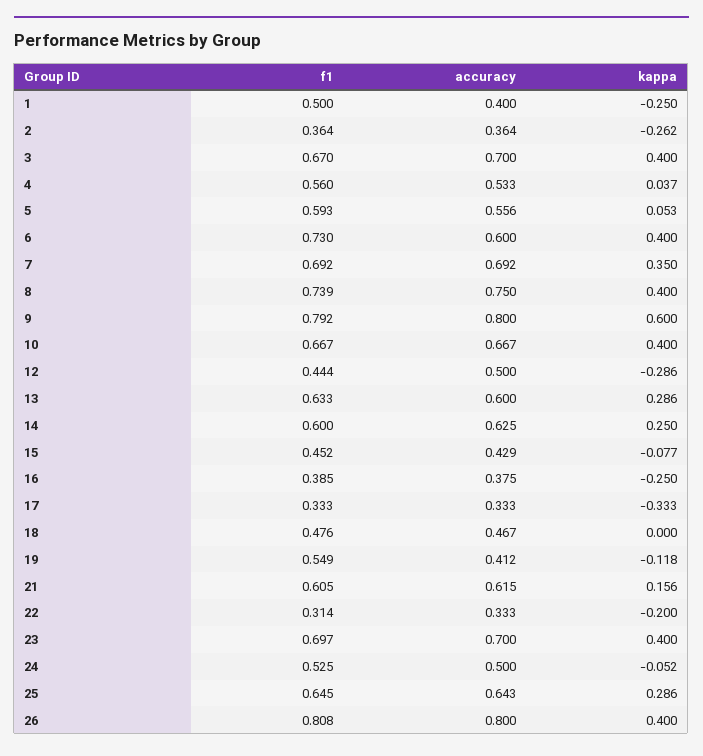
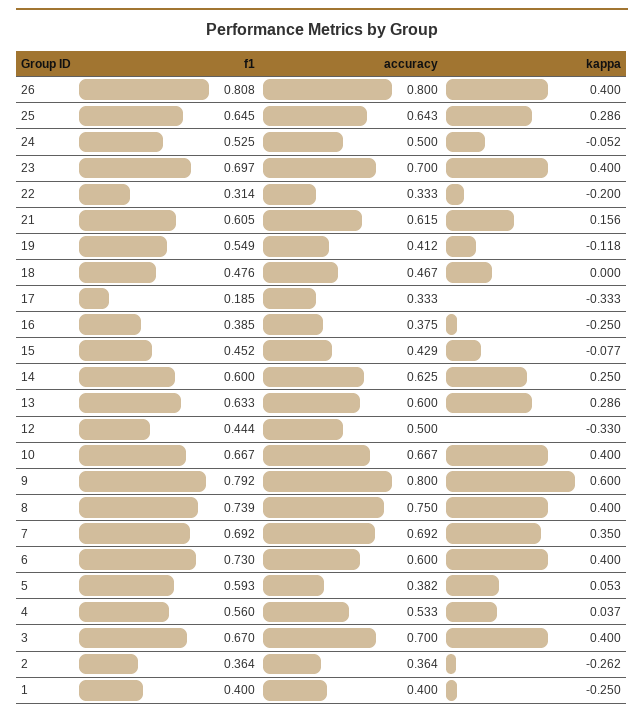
  {
    "f1": {
-     "1": 0.5,
+     "1": 0.4,
      "2": 0.364,
      "3": 0.67,
      "4": 0.56,
      "5": 0.593,
      "6": 0.73,
      "7": 0.692,
      "8": 0.739,
      "9": 0.792,
      "10": 0.667,
      "12": 0.444,
      "13": 0.633,
      "14": 0.6,
      "15": 0.452,
      "16": 0.385,
-     "17": 0.333,
+     "17": 0.185,
      "18": 0.476,
      "19": 0.549,
      "21": 0.605,
      "22": 0.314,
      "23": 0.697,
      "24": 0.525,
      "25": 0.645,
      "26": 0.808
    },
    "accuracy": {
      "1": 0.4,
      "2": 0.364,
      "3": 0.7,
      "4": 0.533,
-     "5": 0.556,
+     "5": 0.382,
      "6": 0.6,
      "7": 0.692,
      "8": 0.75,
      "9": 0.8,
      "10": 0.667,
      "12": 0.5,
      "13": 0.6,
      "14": 0.625,
      "15": 0.429,
      "16": 0.375,
      "17": 0.333,
      "18": 0.467,
      "19": 0.412,
      "21": 0.615,
      "22": 0.333,
      "23": 0.7,
      "24": 0.5,
      "25": 0.643,
      "26": 0.8
    },
    "kappa": {
      "1": -0.25,
      "2": -0.262,
      "3": 0.4,
      "4": 0.037,
      "5": 0.053,
      "6": 0.4,
      "7": 0.35,
      "8": 0.4,
      "9": 0.6,
      "10": 0.4,
-     "12": -0.286,
+     "12": -0.33,
      "13": 0.286,
      "14": 0.25,
      "15": -0.077,
      "16": -0.25,
      "17": -0.333,
      "18": 0,
      "19": -0.118,
      "21": 0.156,
      "22": -0.2,
      "23": 0.4,
      "24": -0.052,
      "25": 0.286,
      "26": 0.4
    }
  }

